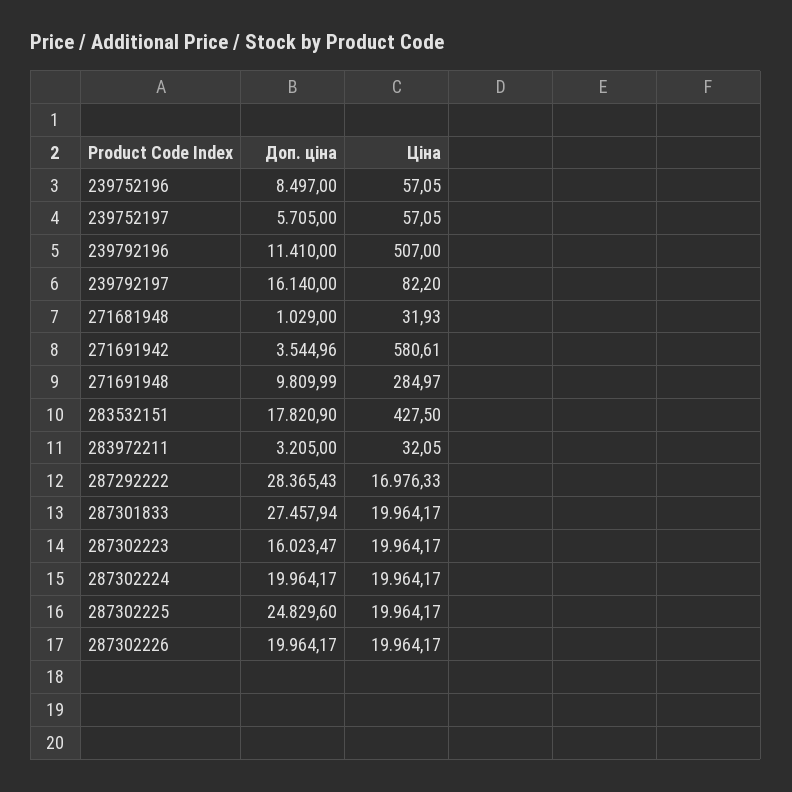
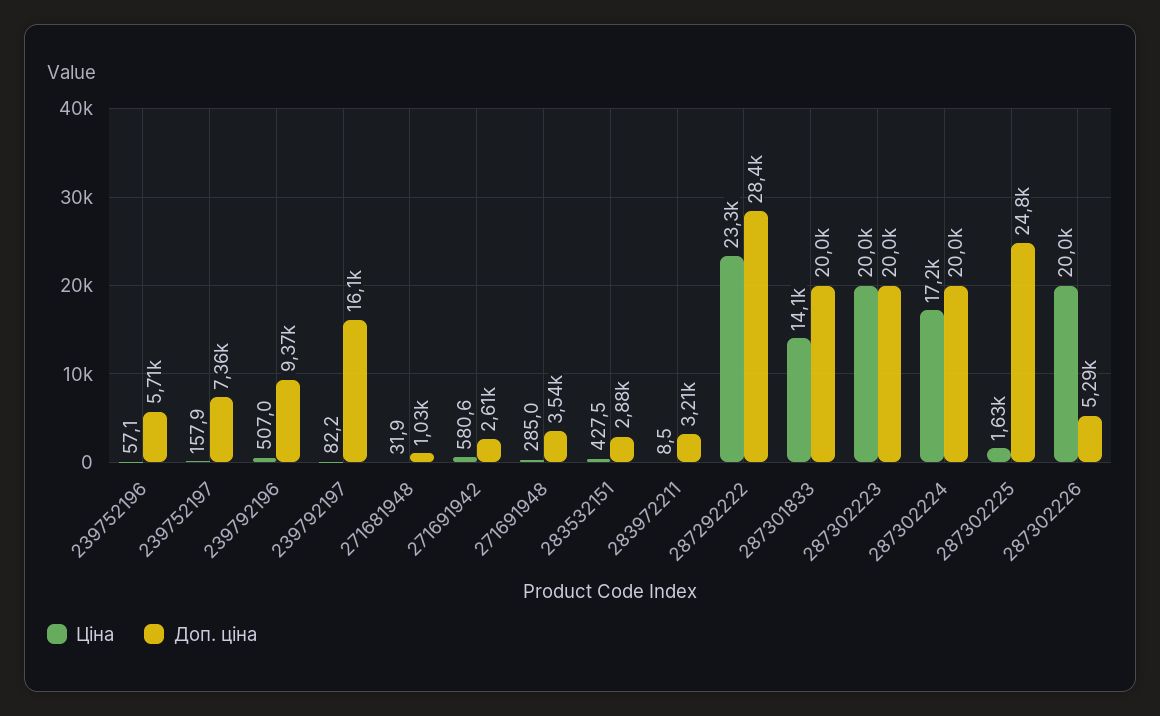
  {
    "Доп. ціна": {
-     "239752196": 8497,
+     "239752196": 5710,
-     "239752197": 5705,
+     "239752197": 7360,
-     "239792196": 11410,
+     "239792196": 9370,
      "239792197": 16140,
      "271681948": 1029,
-     "271691942": 3544.96,
+     "271691942": 2610,
-     "271691948": 9809.99,
+     "271691948": 3540,
-     "283532151": 17820.9,
+     "283532151": 2880,
      "283972211": 3205,
      "287292222": 28365.43,
-     "287301833": 27457.94,
+     "287301833": 20000,
-     "287302223": 16023.47,
+     "287302223": 20000,
      "287302224": 19964.17,
      "287302225": 24829.6,
-     "287302226": 19964.17
+     "287302226": 5290
    },
    "Ціна": {
      "239752196": 57.05,
-     "239752197": 57.05,
+     "239752197": 157.9,
      "239792196": 507,
      "239792197": 82.2,
      "271681948": 31.93,
      "271691942": 580.61,
      "271691948": 284.97,
      "283532151": 427.5,
-     "283972211": 32.05,
+     "283972211": 8.5,
-     "287292222": 16976.33,
+     "287292222": 23300,
-     "287301833": 19964.17,
+     "287301833": 14100,
      "287302223": 19964.17,
-     "287302224": 19964.17,
+     "287302224": 17200,
-     "287302225": 19964.17,
+     "287302225": 1630,
      "287302226": 19964.17
    }
  }

